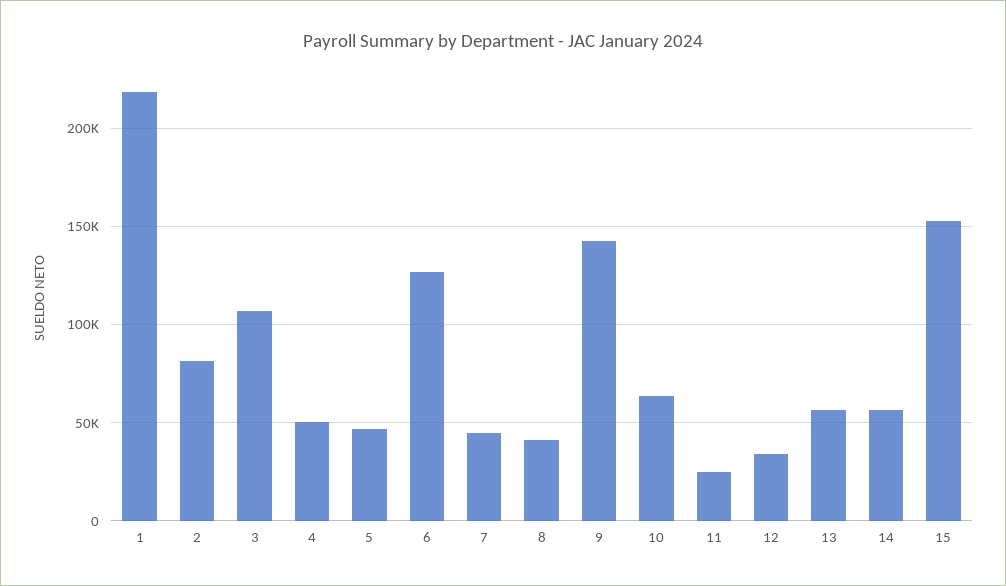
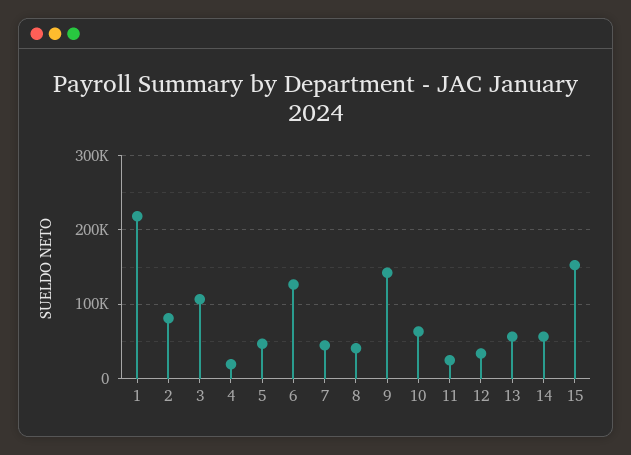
  {
    "1": 220000,
    "2": 80000,
    "3": 105000,
-   "4": 50000,
+   "4": 20000,
    "5": 45000,
    "6": 125000,
    "7": 45000,
    "8": 40000,
    "9": 145000,
    "10": 65000,
    "11": 25000,
    "12": 35000,
    "13": 55000,
    "14": 55000,
    "15": 155000
  }

